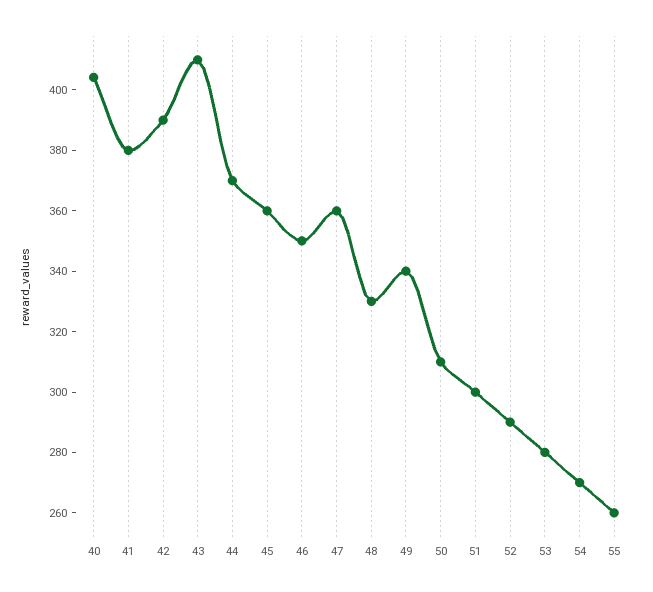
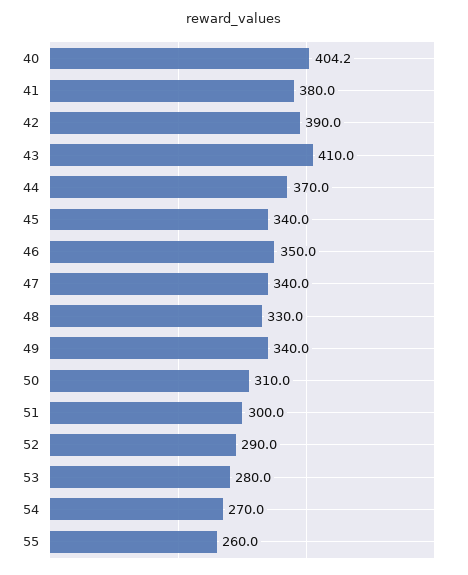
  {
    "40": 404.2,
    "41": 380,
    "42": 390,
    "43": 410,
    "44": 370,
-   "45": 360,
+   "45": 340,
    "46": 350,
-   "47": 360,
+   "47": 340,
    "48": 330,
    "49": 340,
    "50": 310,
    "51": 300,
    "52": 290,
    "53": 280,
    "54": 270,
    "55": 260
  }

